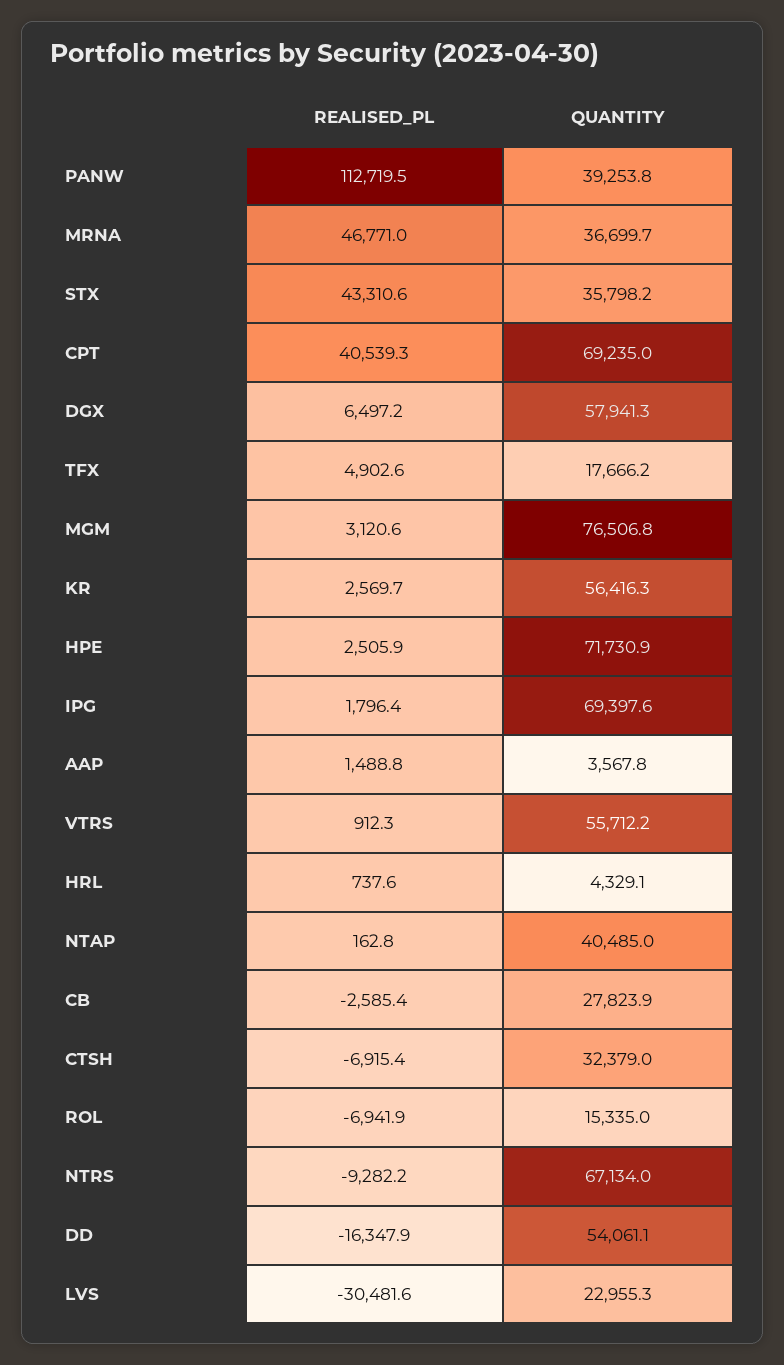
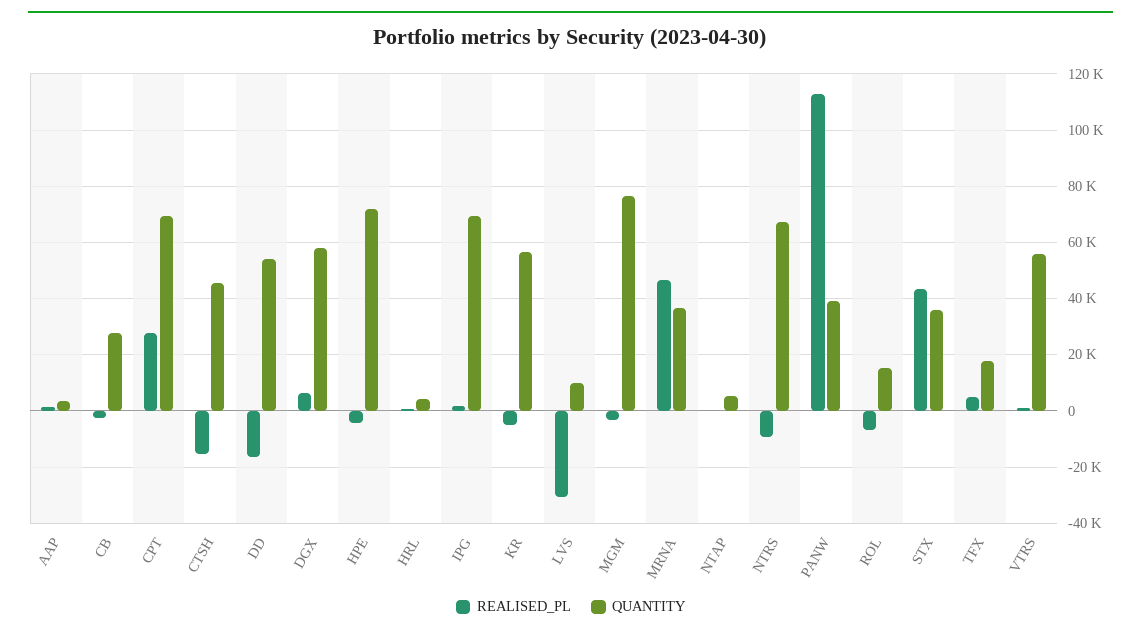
  {
    "REALISED_PL": {
      "PANW": 112719.5,
      "MRNA": 46771,
      "STX": 43310.6,
-     "CPT": 40539.3,
+     "CPT": 27500,
      "DGX": 6497.2,
      "TFX": 4902.6,
-     "MGM": 3120.6,
+     "MGM": -2500,
-     "KR": 2569.7,
+     "KR": -5000,
-     "HPE": 2505.9,
+     "HPE": -5000,
      "IPG": 1796.4,
      "AAP": 1488.8,
      "VTRS": 912.3,
      "HRL": 737.6,
      "NTAP": 162.8,
      "CB": -2585.4,
-     "CTSH": -6915.4,
+     "CTSH": -15000,
      "ROL": -6941.9,
      "NTRS": -9282.2,
      "DD": -16347.9,
      "LVS": -30481.6
    },
    "QUANTITY": {
      "PANW": 39253.8,
      "MRNA": 36699.7,
      "STX": 35798.2,
      "CPT": 69235,
      "DGX": 57941.3,
      "TFX": 17666.2,
      "MGM": 76506.8,
      "KR": 56416.3,
      "HPE": 71730.9,
      "IPG": 69397.6,
      "AAP": 3567.8,
      "VTRS": 55712.2,
      "HRL": 4329.1,
-     "NTAP": 40485,
+     "NTAP": 5000,
      "CB": 27823.9,
-     "CTSH": 32379,
+     "CTSH": 45000,
      "ROL": 15335,
      "NTRS": 67134,
      "DD": 54061.1,
-     "LVS": 22955.3
+     "LVS": 10000
    }
  }

